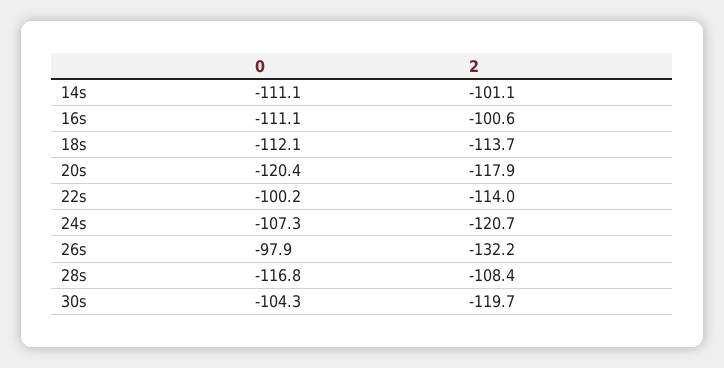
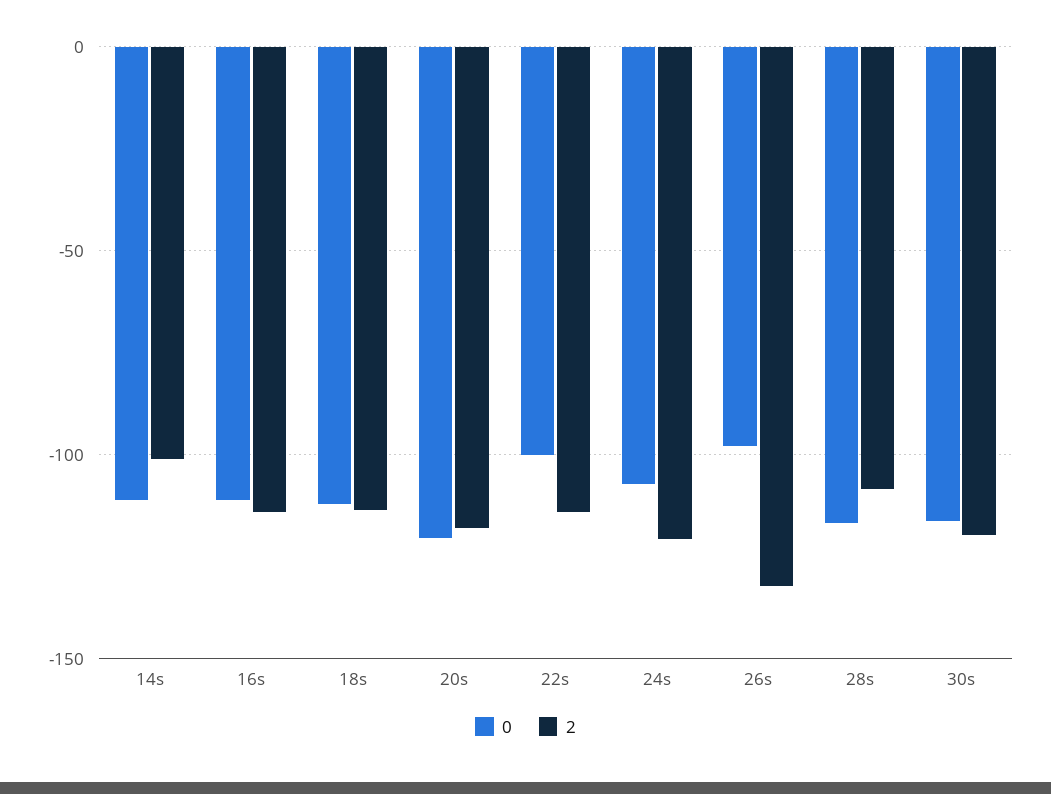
  {
    "0": {
      "14s": -111.1,
      "16s": -111.1,
      "18s": -112.1,
      "20s": -120.4,
      "22s": -100.2,
      "24s": -107.3,
      "26s": -97.9,
      "28s": -116.8,
-     "30s": -104.3
+     "30s": -115
    },
    "2": {
      "14s": -101.1,
-     "16s": -100.6,
+     "16s": -115,
      "18s": -113.7,
      "20s": -117.9,
      "22s": -114,
      "24s": -120.7,
      "26s": -132.2,
      "28s": -108.4,
      "30s": -119.7
    }
  }

